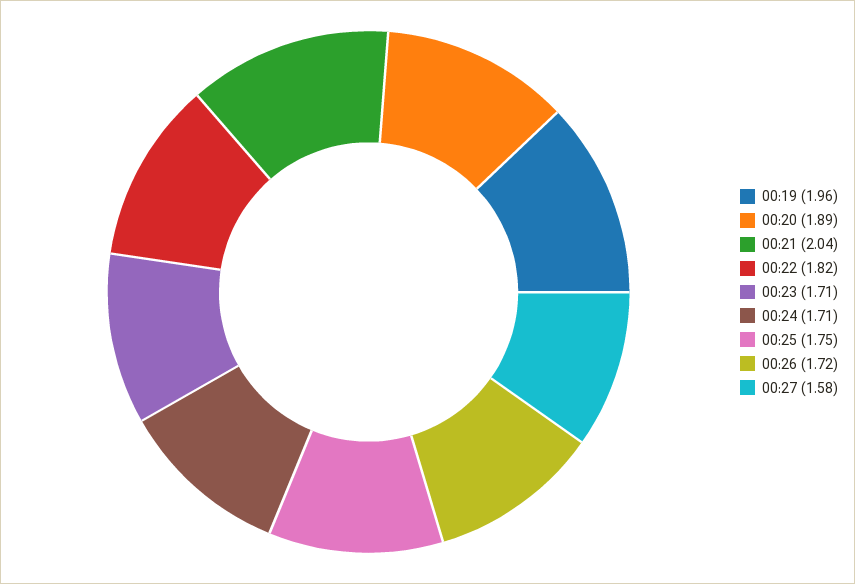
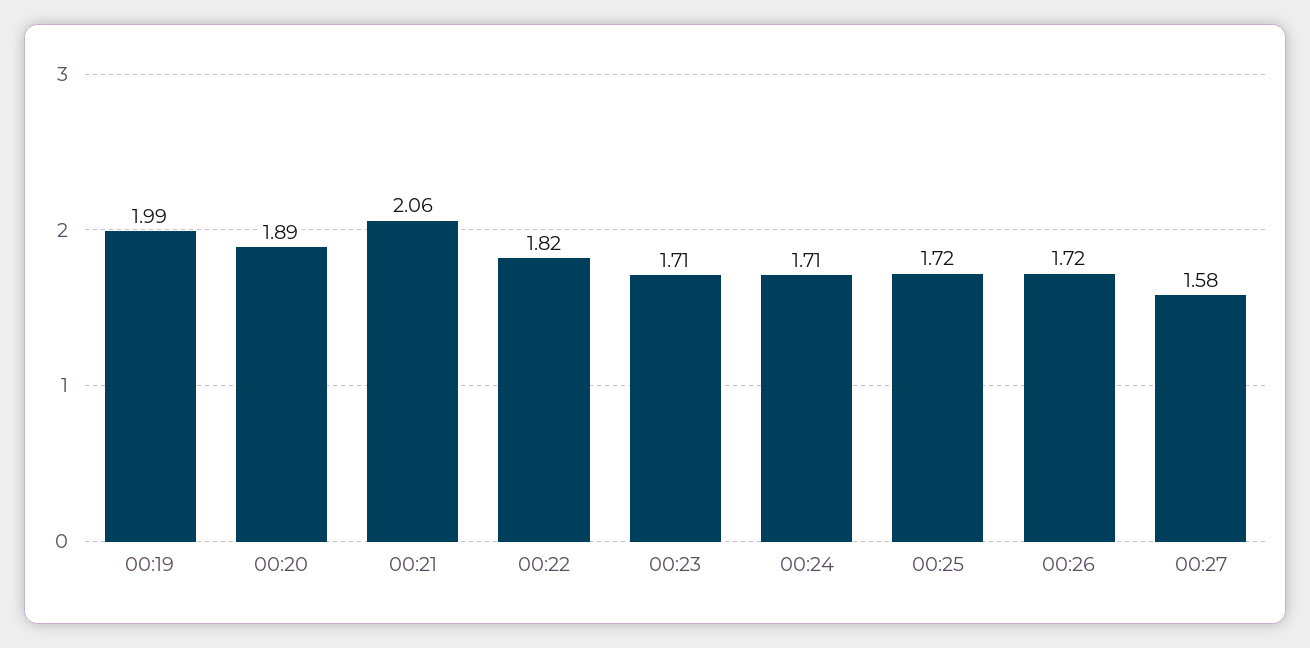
  {
-   "00:19": 1.96,
+   "00:19": 1.99,
    "00:20": 1.89,
-   "00:21": 2.04,
+   "00:21": 2.06,
    "00:22": 1.82,
    "00:23": 1.71,
    "00:24": 1.71,
-   "00:25": 1.75,
+   "00:25": 1.72,
    "00:26": 1.72,
    "00:27": 1.58
  }

